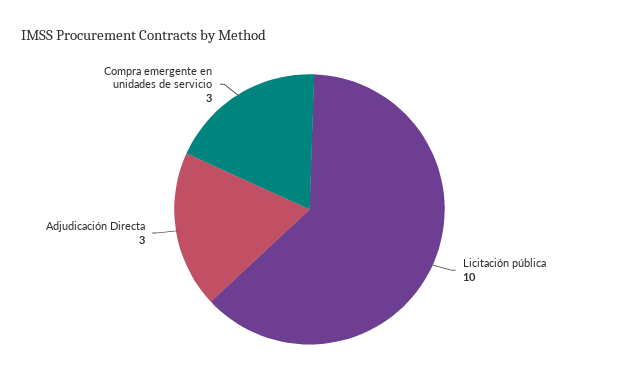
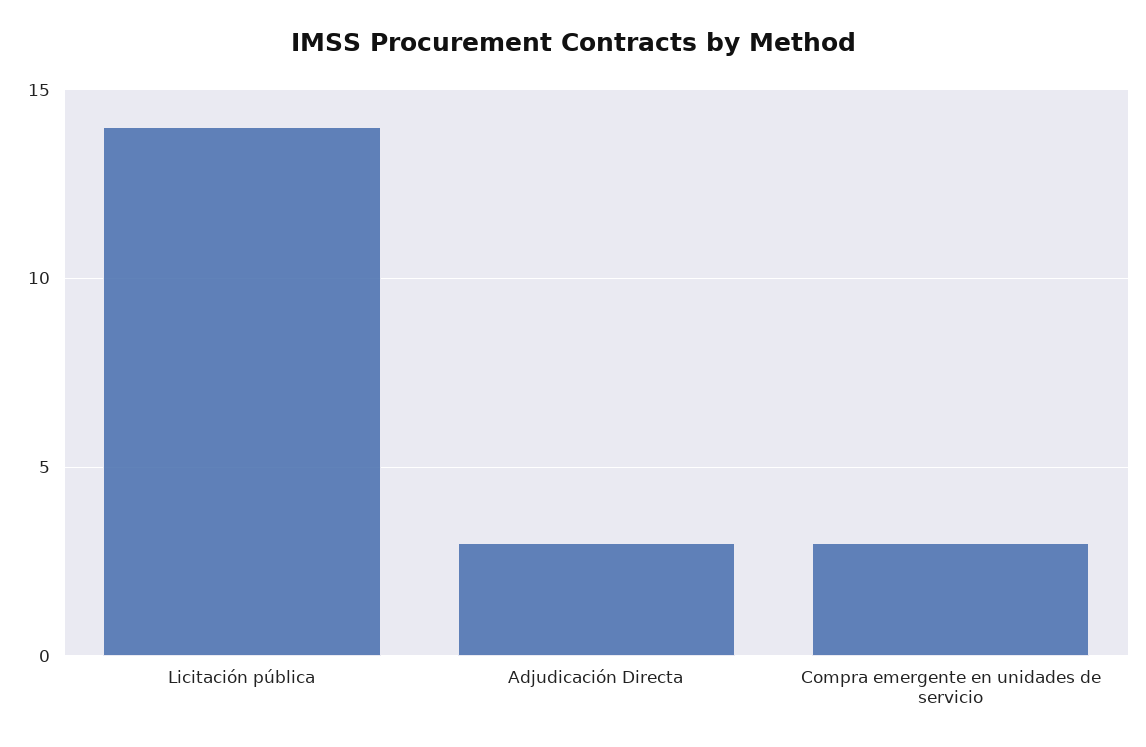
  {
-   "Licitación pública": 10,
+   "Licitación pública": 14,
    "Adjudicación Directa": 3,
    "Compra emergente en unidades de servicio": 3
  }

